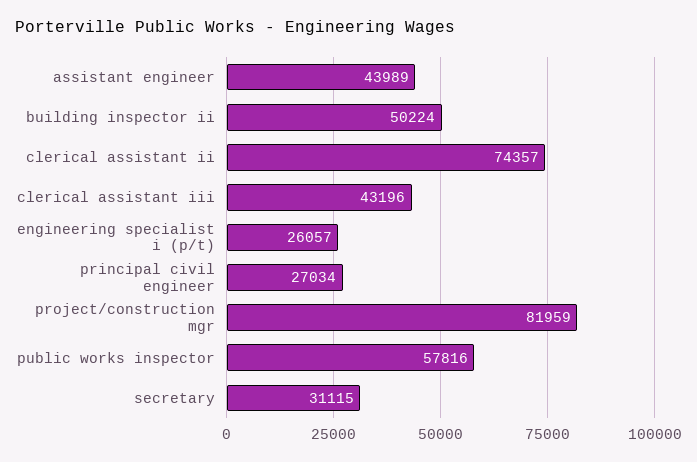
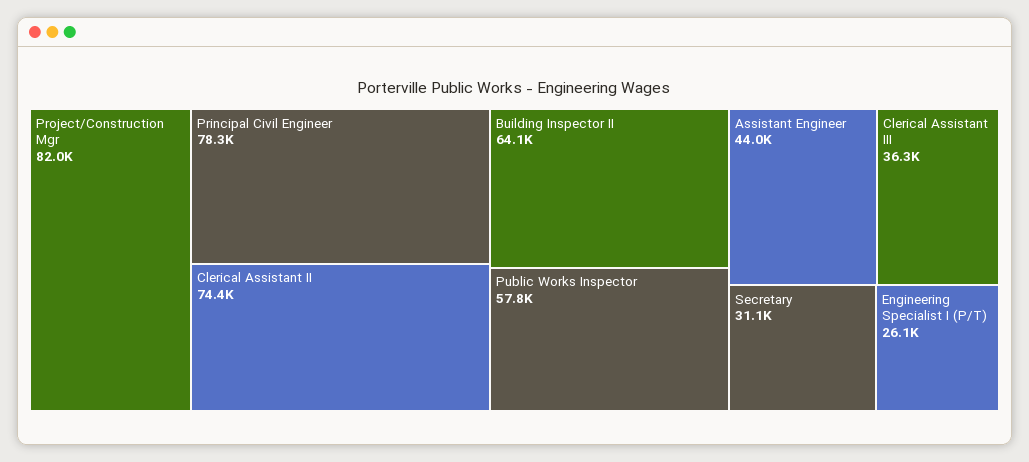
  {
    "assistant engineer": 43989,
-   "building inspector ii": 50224,
+   "building inspector ii": 64100,
    "clerical assistant ii": 74357,
-   "clerical assistant iii": 43196,
+   "clerical assistant iii": 36300,
    "engineering specialist i (p/t)": 26057,
-   "principal civil engineer": 27034,
+   "principal civil engineer": 78300,
    "project/construction mgr": 81959,
    "public works inspector": 57816,
    "secretary": 31115
  }

